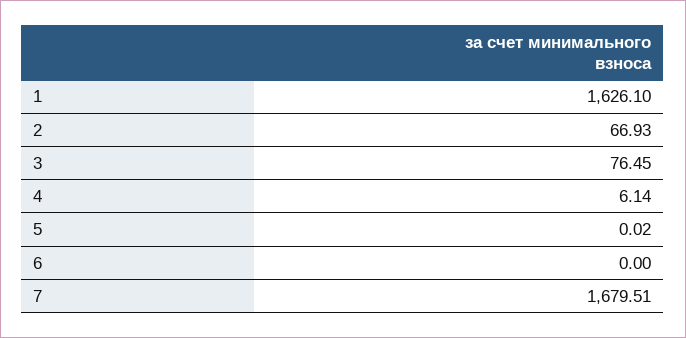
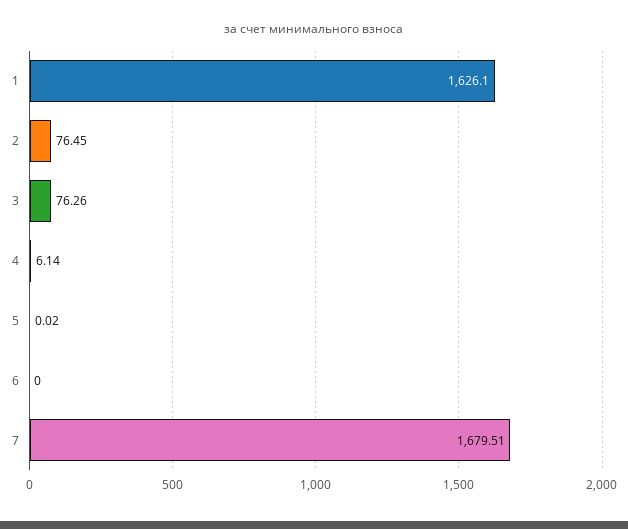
  {
    "1": 1626.1,
-   "2": 66.93,
+   "2": 76.45,
-   "3": 76.45,
+   "3": 76.26,
    "4": 6.14,
    "5": 0.02,
    "6": 0,
    "7": 1679.51
  }

